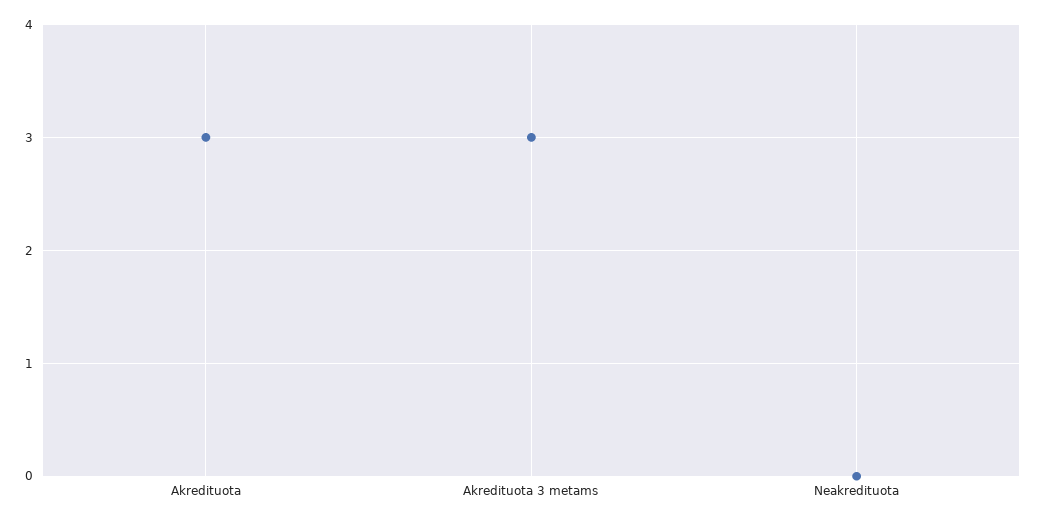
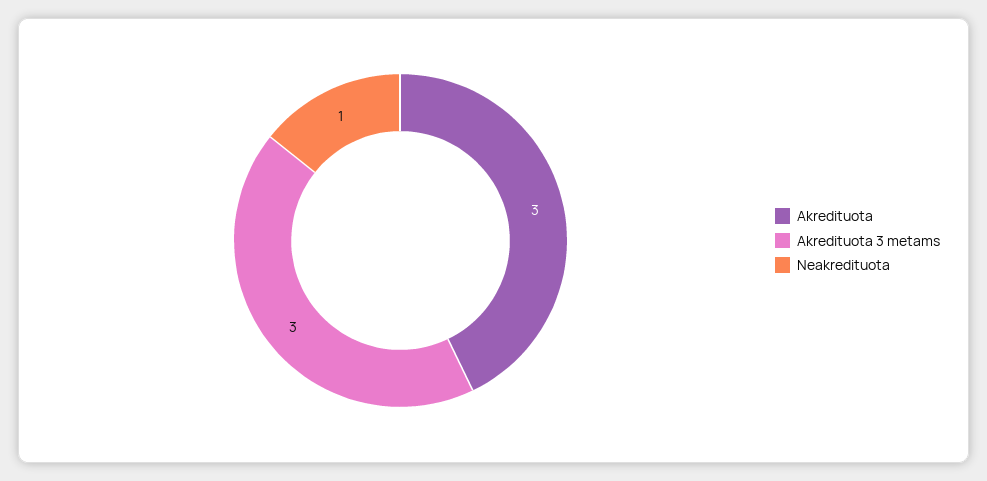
  {
    "Akredituota": 3,
    "Akredituota 3 metams": 3,
-   "Neakredituota": 0
+   "Neakredituota": 1
  }

